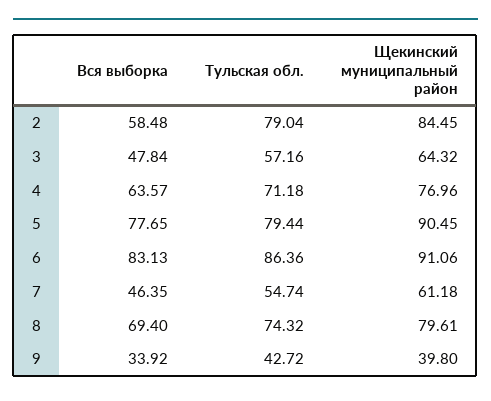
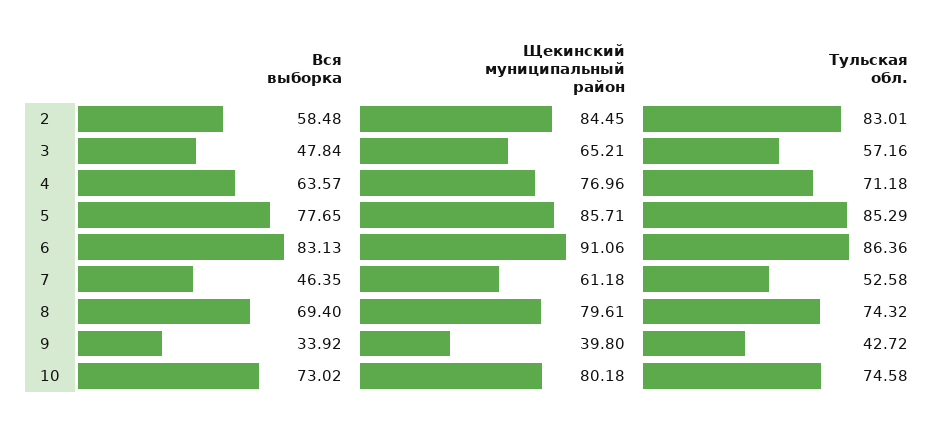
  {
    "Вся выборка": {
      "2": 58.48,
      "3": 47.84,
      "4": 63.57,
      "5": 77.65,
      "6": 83.13,
      "7": 46.35,
      "8": 69.4,
-     "9": 33.92
+     "9": 33.92,
+     "10": 73.02
    },
    "Тульская обл.": {
-     "2": 79.04,
+     "2": 83.01,
      "3": 57.16,
      "4": 71.18,
-     "5": 79.44,
+     "5": 85.29,
      "6": 86.36,
-     "7": 54.74,
+     "7": 52.58,
      "8": 74.32,
-     "9": 42.72
+     "9": 42.72,
+     "10": 74.58
    },
    "Щекинский муниципальный район": {
      "2": 84.45,
-     "3": 64.32,
+     "3": 65.21,
      "4": 76.96,
-     "5": 90.45,
+     "5": 85.71,
      "6": 91.06,
      "7": 61.18,
      "8": 79.61,
-     "9": 39.8
+     "9": 39.8,
+     "10": 80.18
    }
  }

